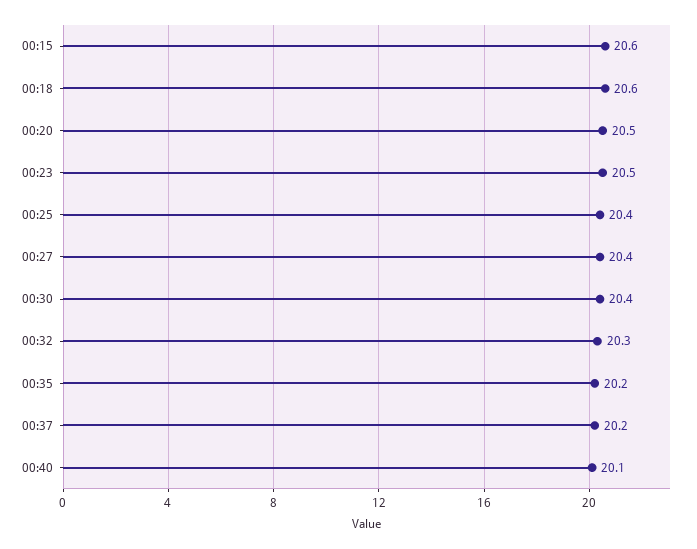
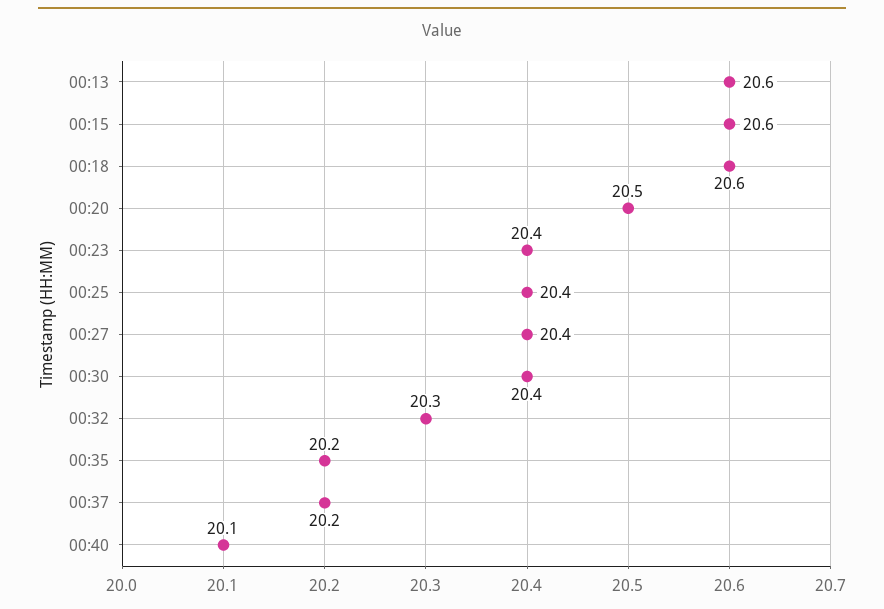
  {
    "00:15": 20.6,
    "00:18": 20.6,
    "00:20": 20.5,
-   "00:23": 20.5,
+   "00:23": 20.4,
    "00:25": 20.4,
    "00:27": 20.4,
    "00:30": 20.4,
    "00:32": 20.3,
    "00:35": 20.2,
    "00:37": 20.2,
-   "00:40": 20.1
+   "00:40": 20.1,
+   "00:13": 20.6
  }

